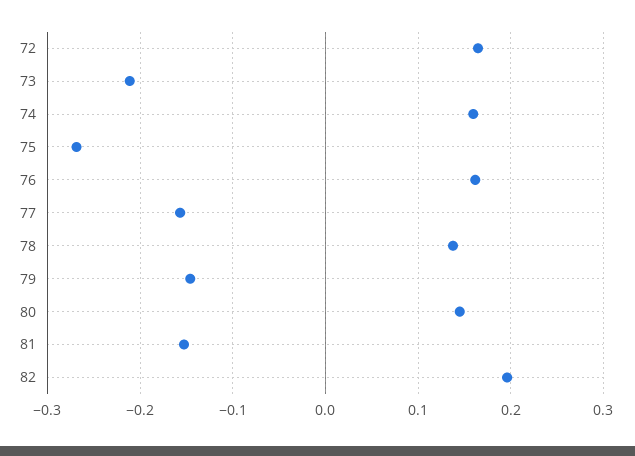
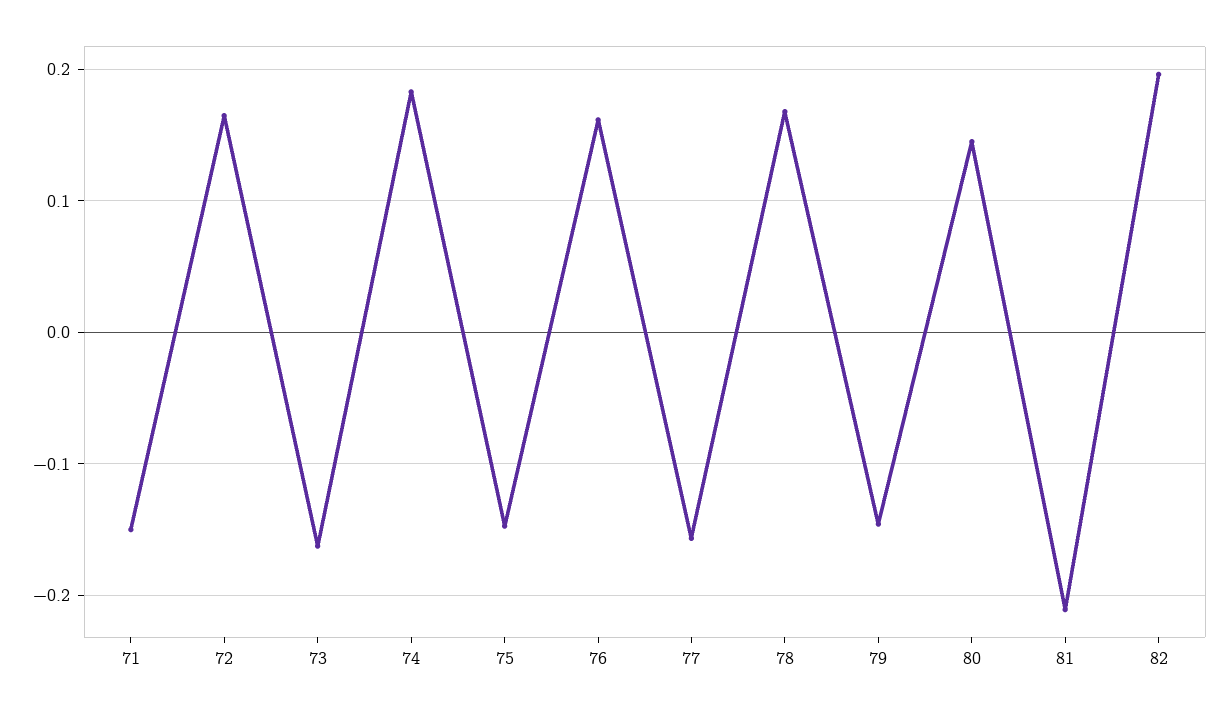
  {
    "72": 0.16,
-   "73": -0.21,
+   "73": -0.16,
-   "74": 0.16,
+   "74": 0.18,
-   "75": -0.27,
+   "75": -0.15,
    "76": 0.16,
    "77": -0.16,
-   "78": 0.14,
+   "78": 0.17,
    "79": -0.15,
    "80": 0.14,
-   "81": -0.15,
+   "81": -0.21,
-   "82": 0.2
+   "82": 0.2,
+   "71": -0.15
  }

